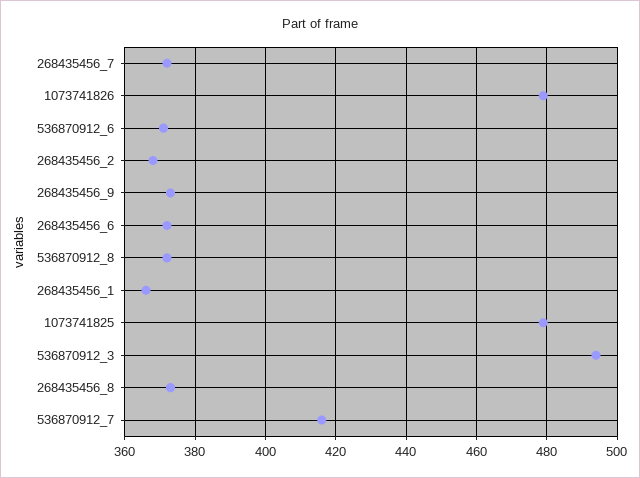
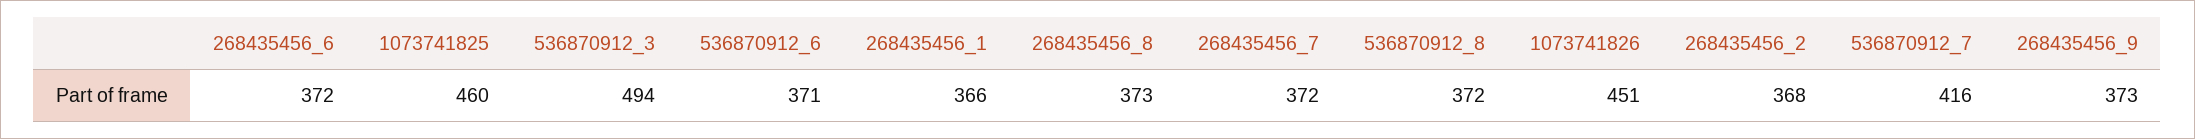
  {
    "268435456_7": 372,
-   "1073741826": 480,
+   "1073741826": 451,
    "536870912_6": 371,
    "268435456_2": 368,
    "268435456_9": 373,
    "268435456_6": 372,
    "536870912_8": 372,
    "268435456_1": 366,
-   "1073741825": 480,
+   "1073741825": 460,
    "536870912_3": 494,
    "268435456_8": 373,
    "536870912_7": 416
  }

